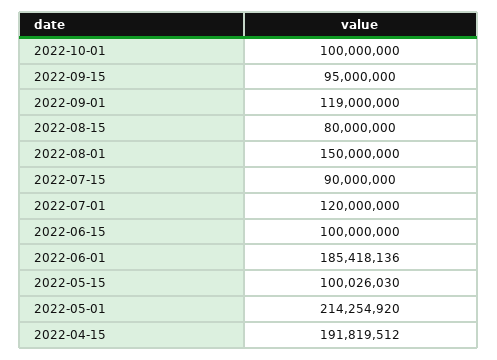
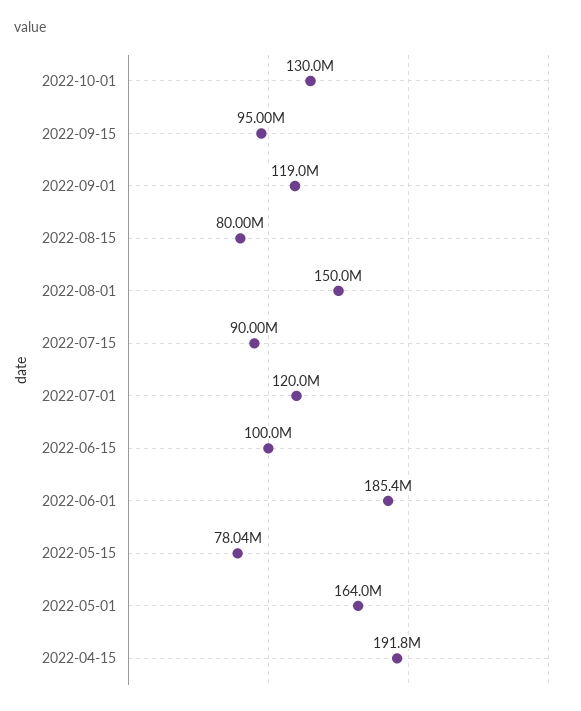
  {
-   "2022-10-01": 100000000,
+   "2022-10-01": 130000000,
    "2022-09-15": 95000000,
    "2022-09-01": 119000000,
    "2022-08-15": 80000000,
    "2022-08-01": 150000000,
    "2022-07-15": 90000000,
    "2022-07-01": 120000000,
    "2022-06-15": 100000000,
    "2022-06-01": 185418136,
-   "2022-05-15": 100026030,
+   "2022-05-15": 78040000,
-   "2022-05-01": 214254920,
+   "2022-05-01": 164000000,
    "2022-04-15": 191819512
  }

